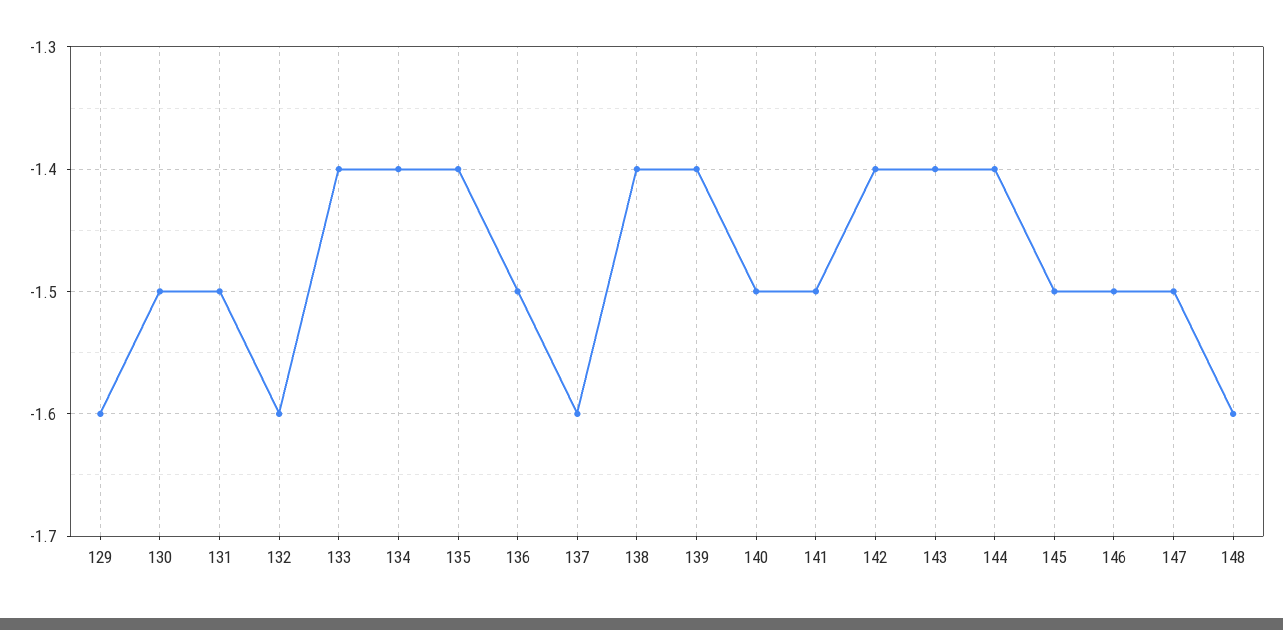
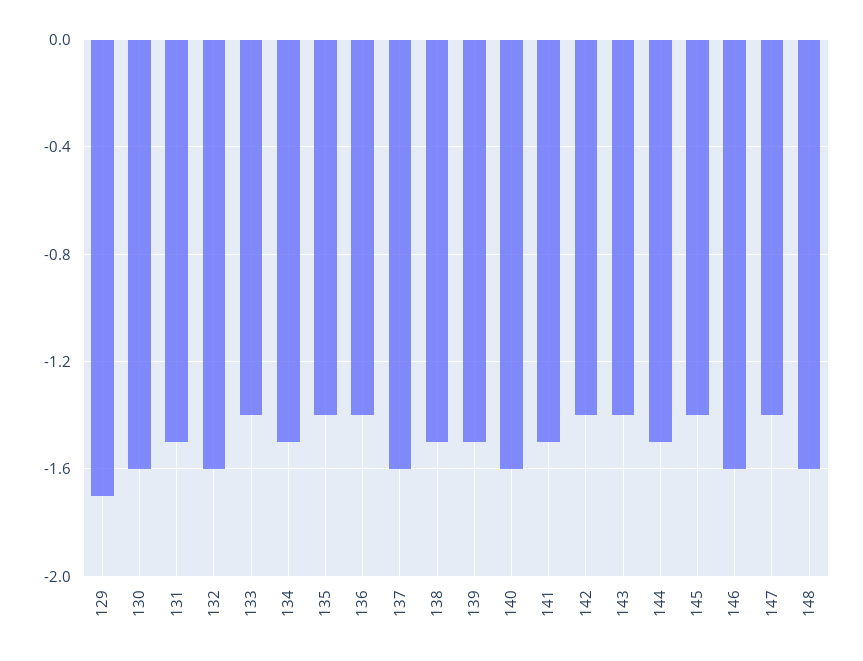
  {
-   "129": -1.6,
+   "129": -1.7,
-   "130": -1.5,
+   "130": -1.6,
    "131": -1.5,
    "132": -1.6,
    "133": -1.4,
-   "134": -1.4,
+   "134": -1.5,
    "135": -1.4,
-   "136": -1.5,
+   "136": -1.4,
    "137": -1.6,
-   "138": -1.4,
+   "138": -1.5,
-   "139": -1.4,
+   "139": -1.5,
-   "140": -1.5,
+   "140": -1.6,
    "141": -1.5,
    "142": -1.4,
    "143": -1.4,
-   "144": -1.4,
+   "144": -1.5,
-   "145": -1.5,
+   "145": -1.4,
-   "146": -1.5,
+   "146": -1.6,
-   "147": -1.5,
+   "147": -1.4,
    "148": -1.6
  }

